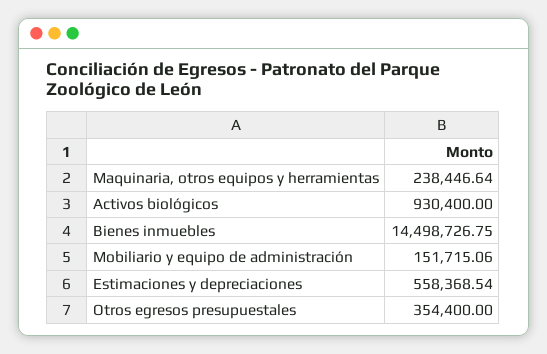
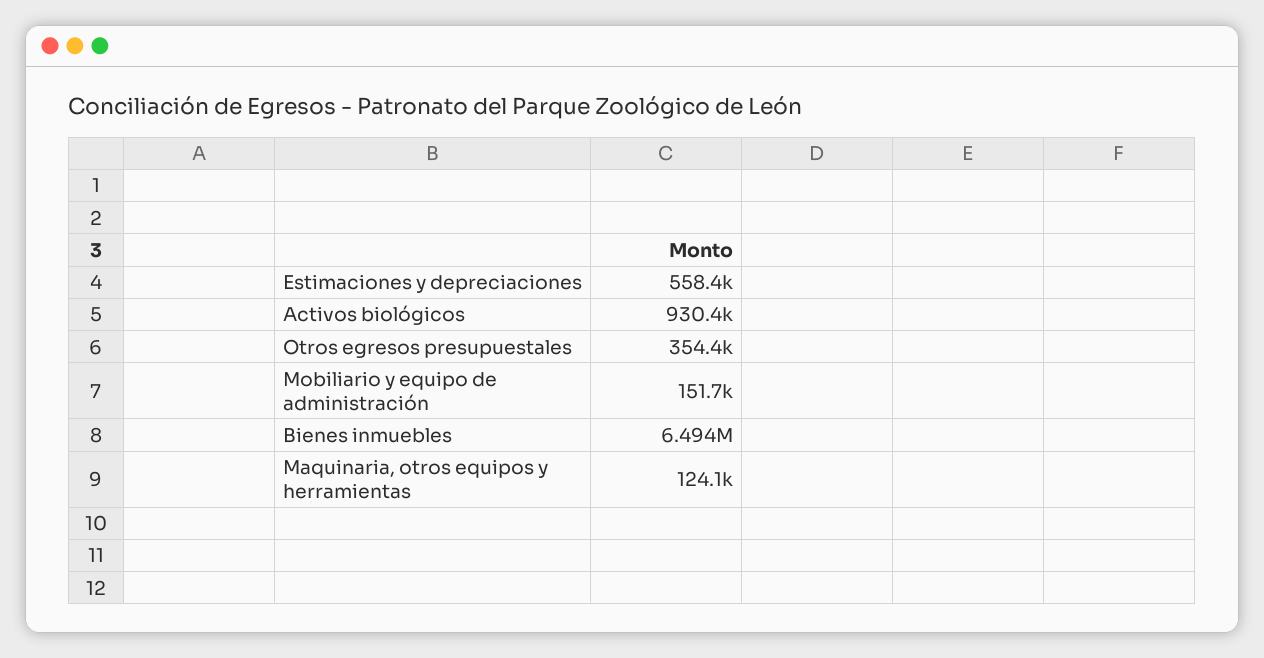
  {
-   "Maquinaria, otros equipos y herramientas": 238446.64,
+   "Maquinaria, otros equipos y herramientas": 124100,
    "Activos biológicos": 930400,
-   "Bienes inmuebles": 14498726.75,
+   "Bienes inmuebles": 6494000,
    "Mobiliario y equipo de administración": 151715.06,
    "Estimaciones y depreciaciones": 558368.54,
    "Otros egresos presupuestales": 354400
  }

